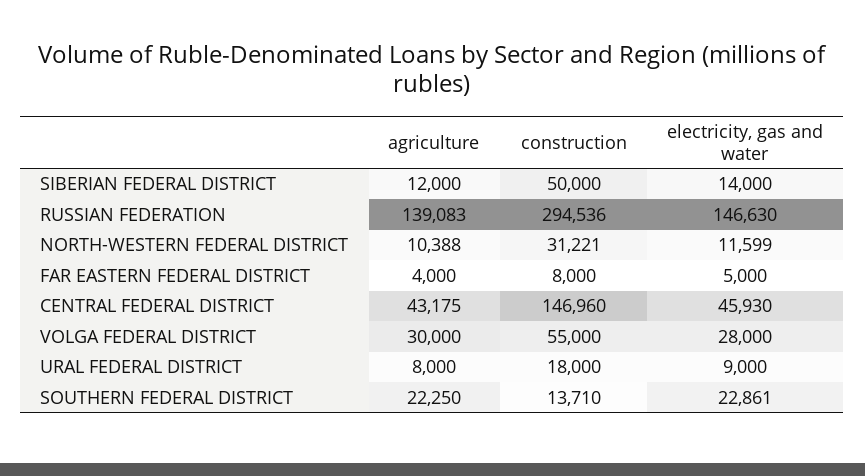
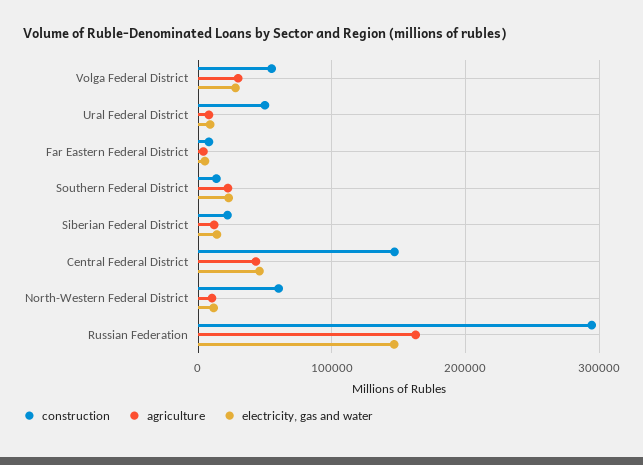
  {
    "agriculture": {
      "SIBERIAN FEDERAL DISTRICT": 12000,
-     "RUSSIAN FEDERATION": 139083,
+     "RUSSIAN FEDERATION": 160000,
      "NORTH-WESTERN FEDERAL DISTRICT": 10388,
      "FAR EASTERN FEDERAL DISTRICT": 4000,
      "CENTRAL FEDERAL DISTRICT": 43175,
      "VOLGA FEDERAL DISTRICT": 30000,
      "URAL FEDERAL DISTRICT": 8000,
      "SOUTHERN FEDERAL DISTRICT": 22250
    },
    "construction": {
-     "SIBERIAN FEDERAL DISTRICT": 50000,
+     "SIBERIAN FEDERAL DISTRICT": 20000,
      "RUSSIAN FEDERATION": 294536,
-     "NORTH-WESTERN FEDERAL DISTRICT": 31221,
+     "NORTH-WESTERN FEDERAL DISTRICT": 60000,
      "FAR EASTERN FEDERAL DISTRICT": 8000,
      "CENTRAL FEDERAL DISTRICT": 146960,
      "VOLGA FEDERAL DISTRICT": 55000,
-     "URAL FEDERAL DISTRICT": 18000,
+     "URAL FEDERAL DISTRICT": 50000,
      "SOUTHERN FEDERAL DISTRICT": 13710
    },
    "electricity, gas and water": {
      "SIBERIAN FEDERAL DISTRICT": 14000,
      "RUSSIAN FEDERATION": 146630,
      "NORTH-WESTERN FEDERAL DISTRICT": 11599,
      "FAR EASTERN FEDERAL DISTRICT": 5000,
      "CENTRAL FEDERAL DISTRICT": 45930,
      "VOLGA FEDERAL DISTRICT": 28000,
      "URAL FEDERAL DISTRICT": 9000,
      "SOUTHERN FEDERAL DISTRICT": 22861
    }
  }

